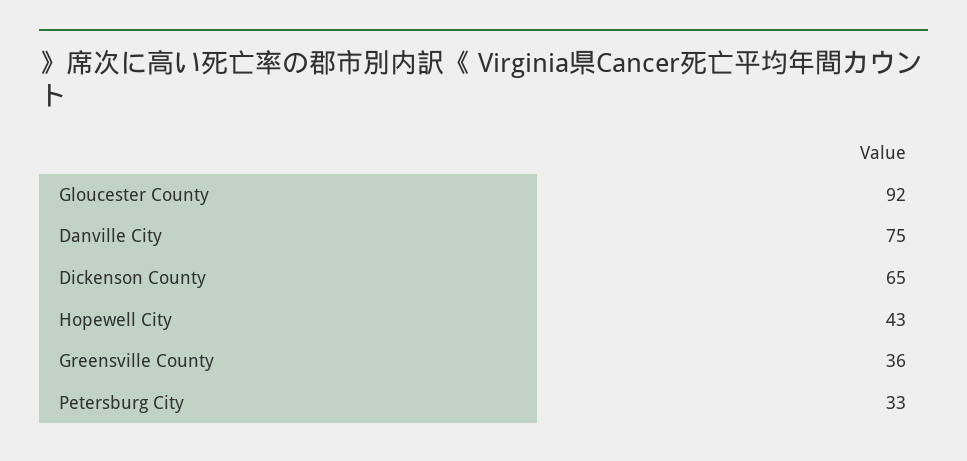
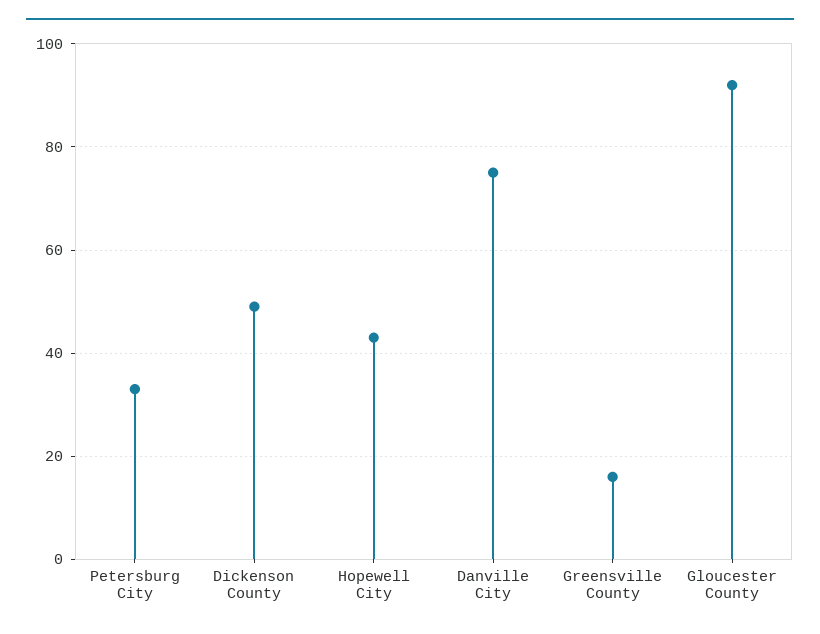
  {
    "Gloucester County": 92,
    "Danville City": 75,
-   "Dickenson County": 65,
+   "Dickenson County": 50,
    "Hopewell City": 43,
-   "Greensville County": 36,
+   "Greensville County": 15,
    "Petersburg City": 33
  }

